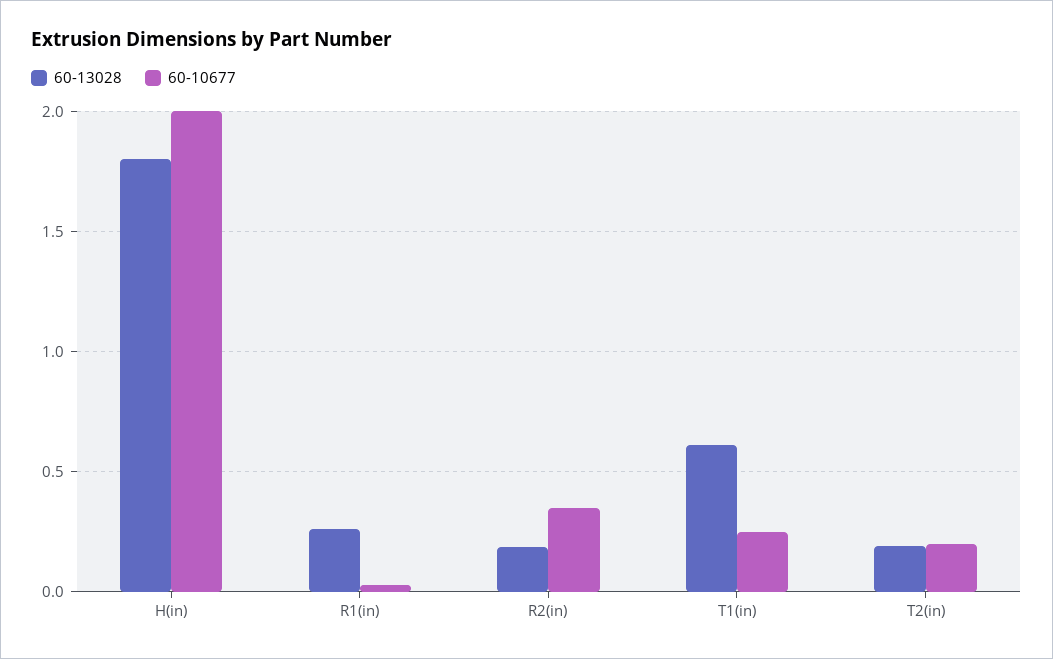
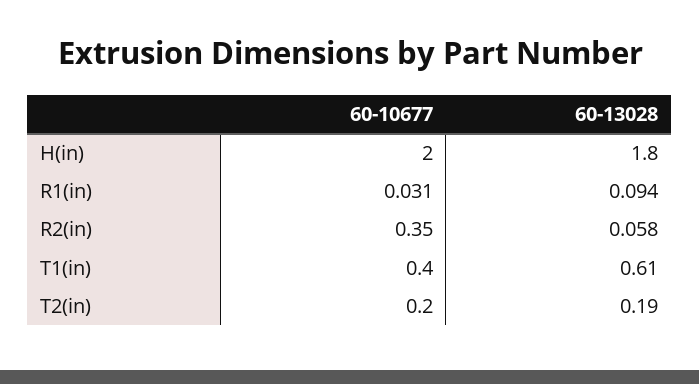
  {
    "60-13028": {
      "H(in)": 1.8,
-     "R1(in)": 0.25,
+     "R1(in)": 0.094,
-     "R2(in)": 0.2,
+     "R2(in)": 0.058,
      "T1(in)": 0.61,
      "T2(in)": 0.19
    },
    "60-10677": {
      "H(in)": 2,
      "R1(in)": 0.031,
      "R2(in)": 0.35,
-     "T1(in)": 0.25,
+     "T1(in)": 0.4,
      "T2(in)": 0.2
    }
  }

